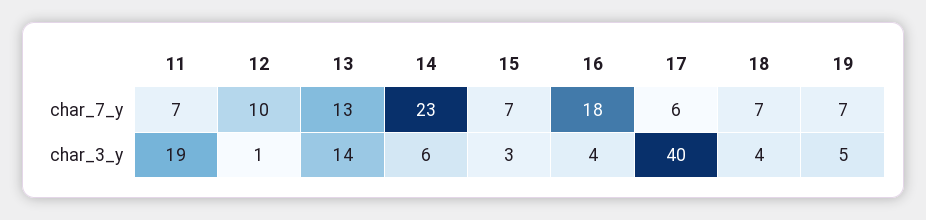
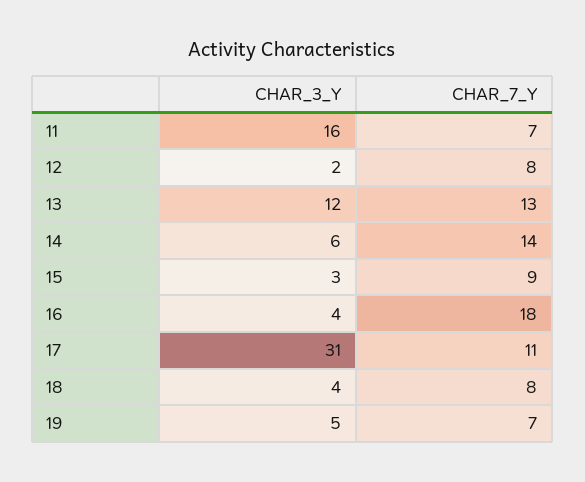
  {
    "11": {
      "char_7_y": 7,
-     "char_3_y": 19
+     "char_3_y": 16
    },
    "12": {
-     "char_7_y": 10,
+     "char_7_y": 8,
-     "char_3_y": 1
+     "char_3_y": 2
    },
    "13": {
      "char_7_y": 13,
-     "char_3_y": 14
+     "char_3_y": 12
    },
    "14": {
-     "char_7_y": 23,
+     "char_7_y": 14,
      "char_3_y": 6
    },
    "15": {
-     "char_7_y": 7,
+     "char_7_y": 9,
      "char_3_y": 3
    },
    "16": {
      "char_7_y": 18,
      "char_3_y": 4
    },
    "17": {
-     "char_7_y": 6,
+     "char_7_y": 11,
-     "char_3_y": 40
+     "char_3_y": 31
    },
    "18": {
-     "char_7_y": 7,
+     "char_7_y": 8,
      "char_3_y": 4
    },
    "19": {
      "char_7_y": 7,
      "char_3_y": 5
    }
  }

